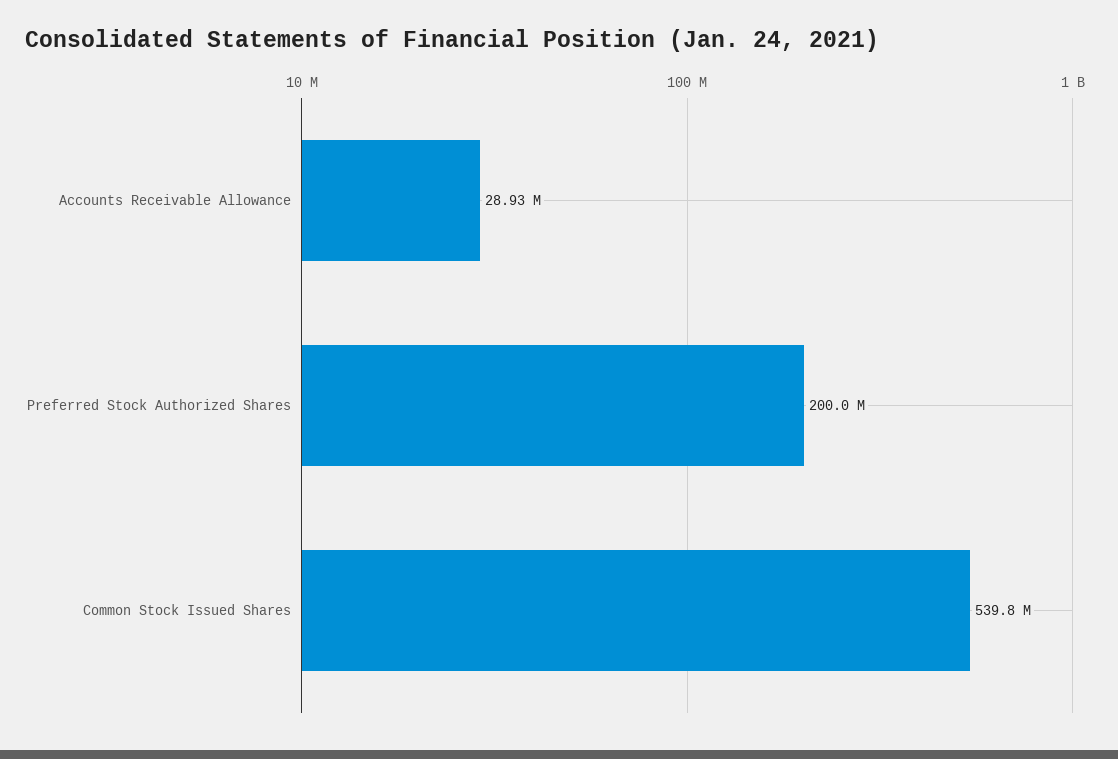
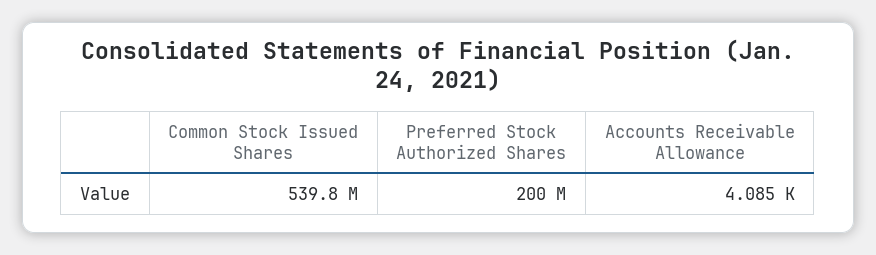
  {
-   "Accounts Receivable Allowance": 28930000,
+   "Accounts Receivable Allowance": 4085,
    "Preferred Stock Authorized Shares": 200000000,
    "Common Stock Issued Shares": 539800000
  }

